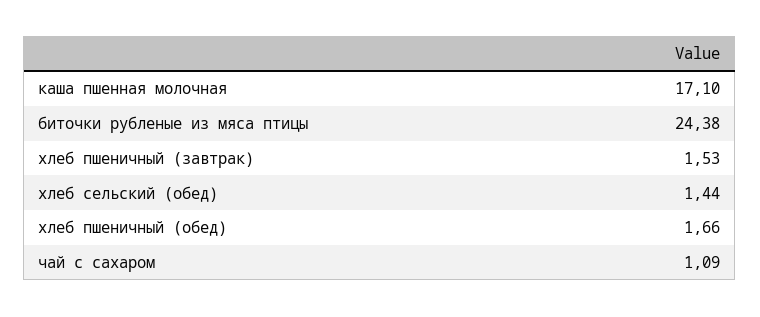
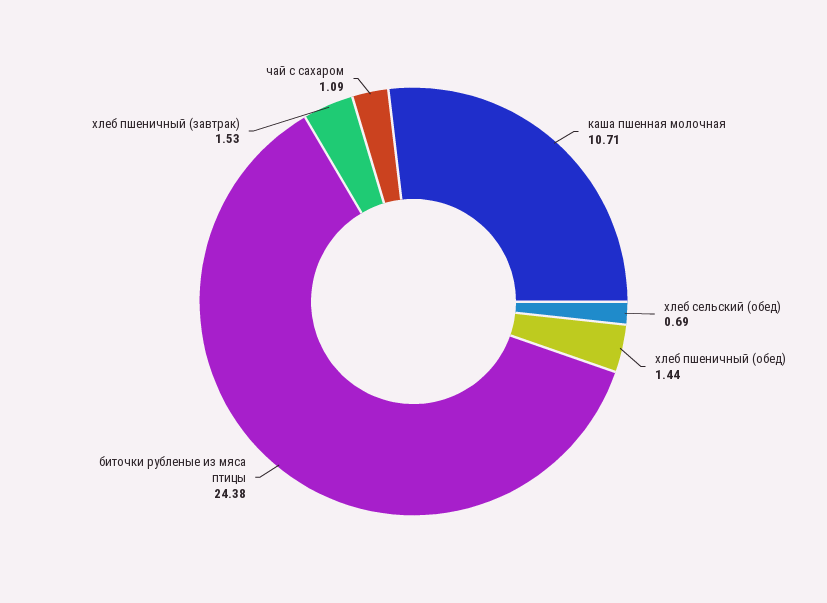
  {
-   "каша пшенная молочная": 17.1,
+   "каша пшенная молочная": 10.71,
    "биточки рубленые из мяса птицы": 24.38,
    "хлеб пшеничный (завтрак)": 1.53,
-   "хлеб сельский (обед)": 1.44,
+   "хлеб сельский (обед)": 0.69,
-   "хлеб пшеничный (обед)": 1.66,
+   "хлеб пшеничный (обед)": 1.44,
    "чай с сахаром": 1.09
  }

